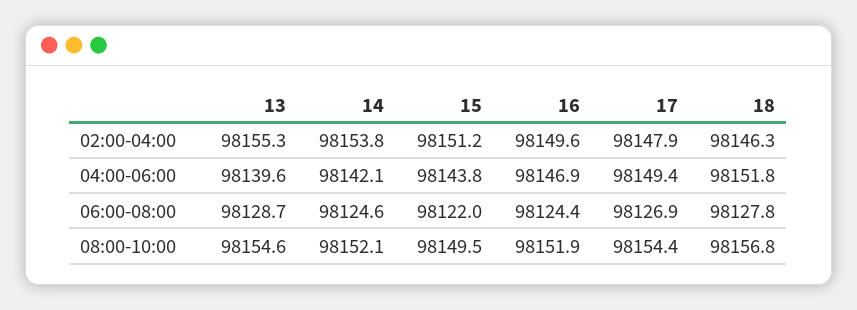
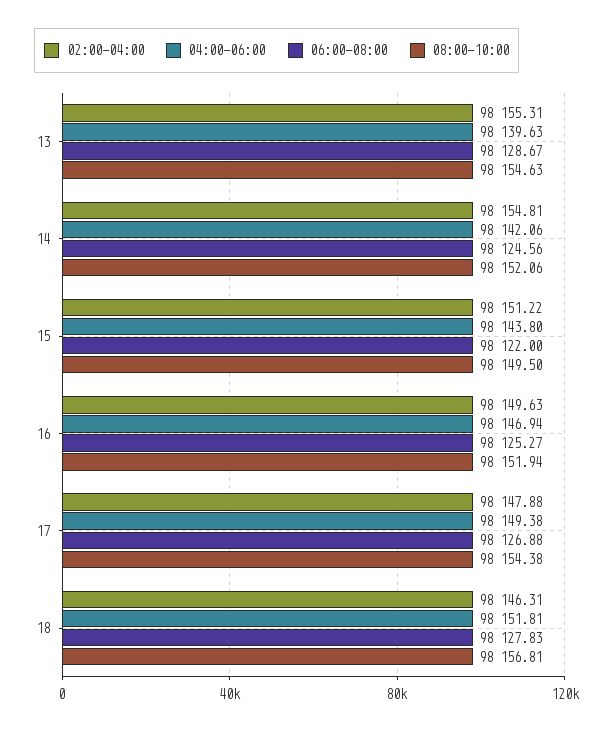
  {
    "02:00-04:00": {
      "13": 98155.31,
-     "14": 98153.8,
+     "14": 98154.81,
      "15": 98151.22,
      "16": 98149.63,
      "17": 98147.88,
      "18": 98146.31
    },
    "04:00-06:00": {
      "13": 98139.63,
      "14": 98142.06,
      "15": 98143.8,
      "16": 98146.94,
      "17": 98149.38,
      "18": 98151.81
    },
    "06:00-08:00": {
      "13": 98128.67,
      "14": 98124.56,
      "15": 98122,
-     "16": 98124.4,
+     "16": 98125.27,
      "17": 98126.88,
      "18": 98127.83
    },
    "08:00-10:00": {
      "13": 98154.63,
      "14": 98152.06,
      "15": 98149.5,
      "16": 98151.94,
      "17": 98154.38,
      "18": 98156.81
    }
  }

